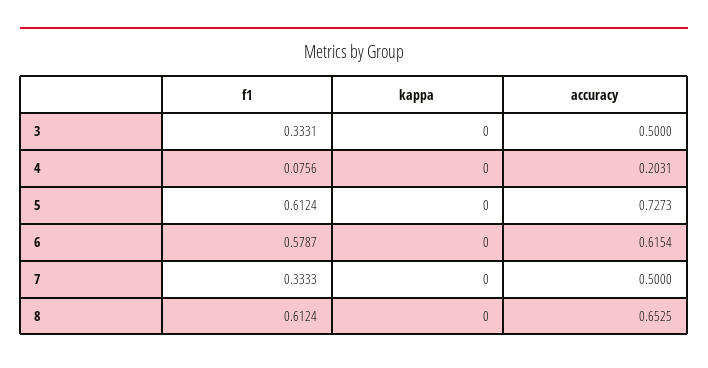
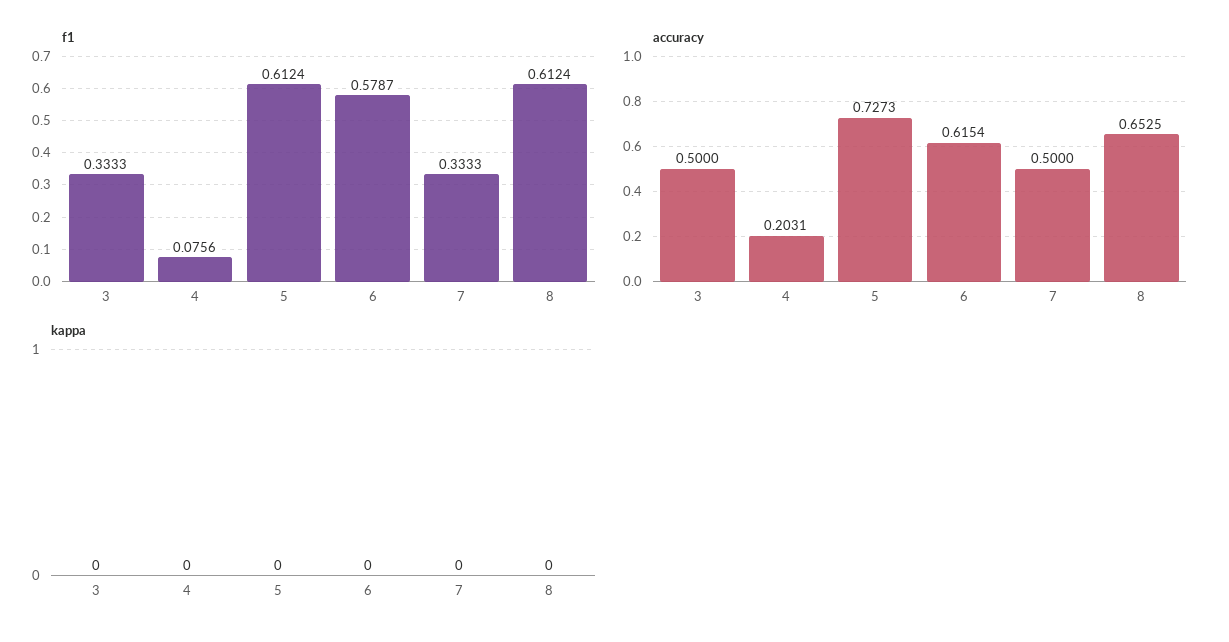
  {
    "f1": {
-     "3": 0.3331,
+     "3": 0.3333,
      "4": 0.0756,
      "5": 0.6124,
      "6": 0.5787,
      "7": 0.3333,
      "8": 0.6124
    },
    "kappa": {
      "3": 0,
      "4": 0,
      "5": 0,
      "6": 0,
      "7": 0,
      "8": 0
    },
    "accuracy": {
      "3": 0.5,
      "4": 0.2031,
      "5": 0.7273,
      "6": 0.6154,
      "7": 0.5,
      "8": 0.6525
    }
  }

